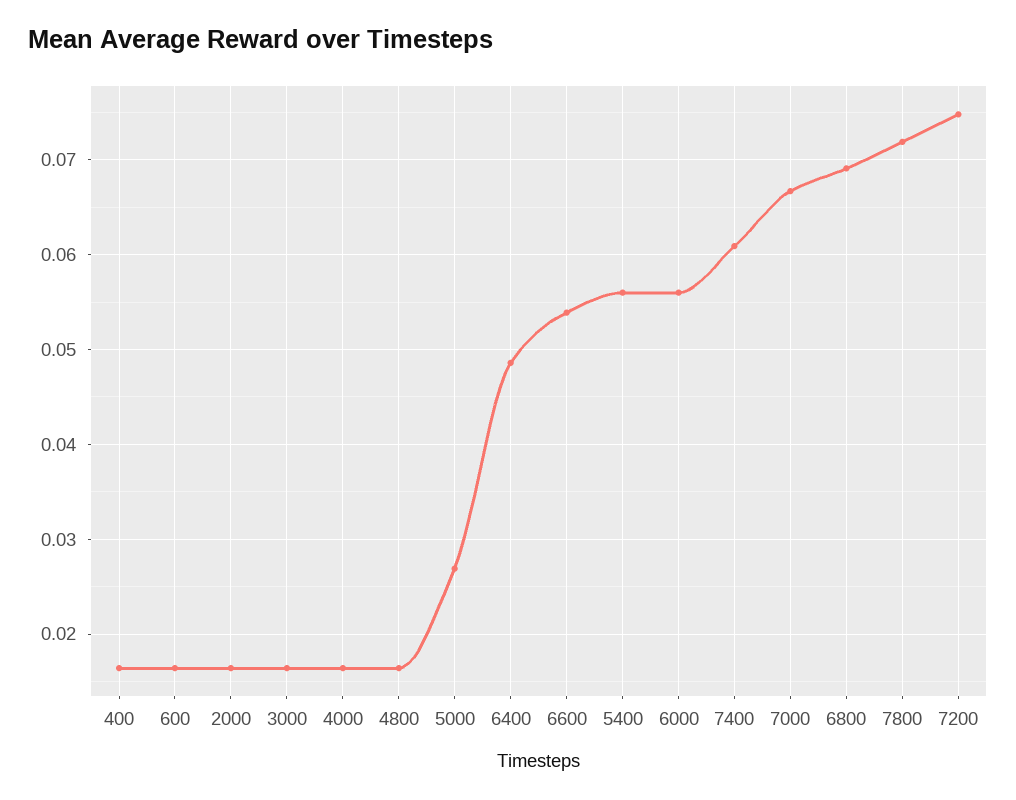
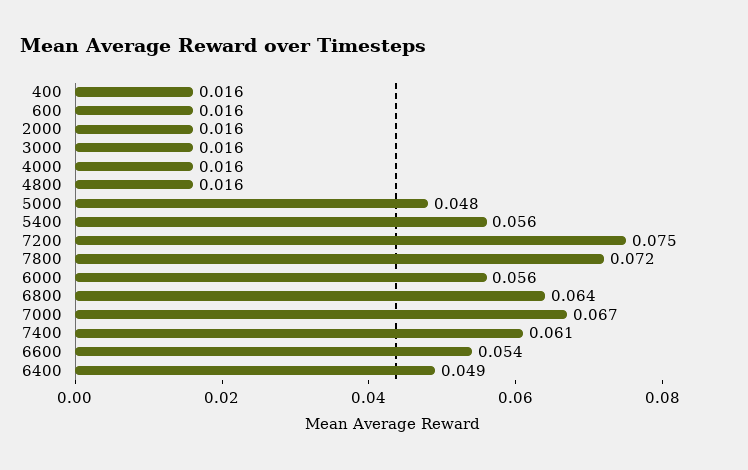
  {
    "400": 0.016,
    "600": 0.016,
    "2000": 0.016,
    "3000": 0.016,
    "4000": 0.016,
    "4800": 0.016,
-   "5000": 0.027,
+   "5000": 0.048,
    "6400": 0.049,
    "6600": 0.054,
    "5400": 0.056,
    "6000": 0.056,
    "7400": 0.061,
    "7000": 0.067,
-   "6800": 0.069,
+   "6800": 0.064,
    "7800": 0.072,
    "7200": 0.075
  }

